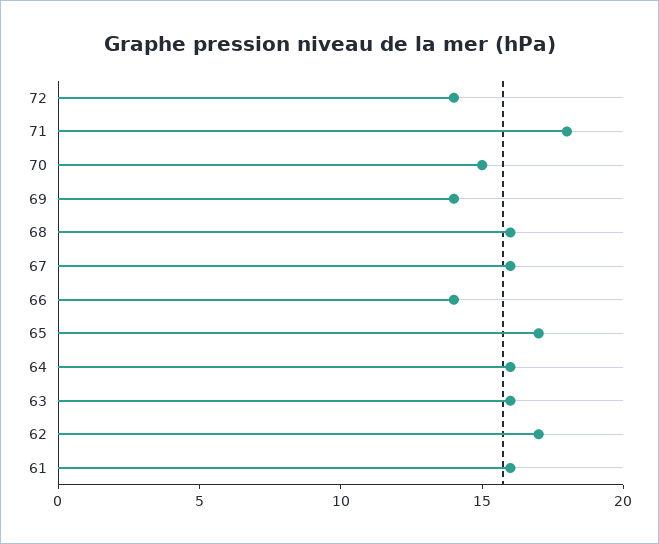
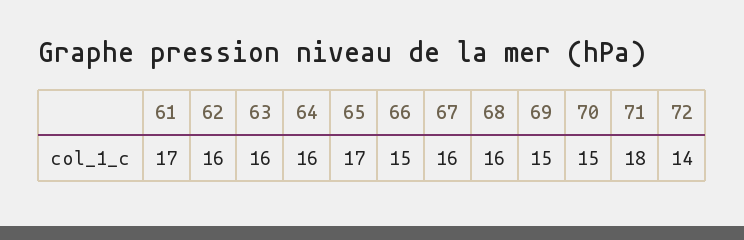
  {
    "72": 14,
    "71": 18,
    "70": 15,
-   "69": 14,
+   "69": 15,
    "68": 16,
    "67": 16,
-   "66": 14,
+   "66": 15,
    "65": 17,
    "64": 16,
    "63": 16,
-   "62": 17,
+   "62": 16,
-   "61": 16
+   "61": 17
  }

